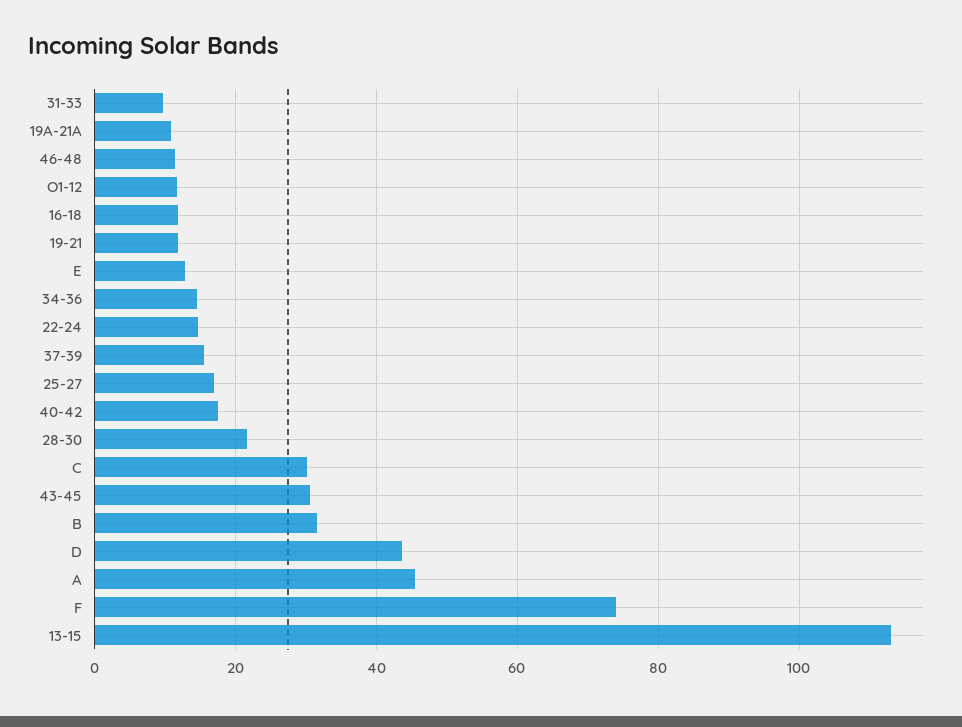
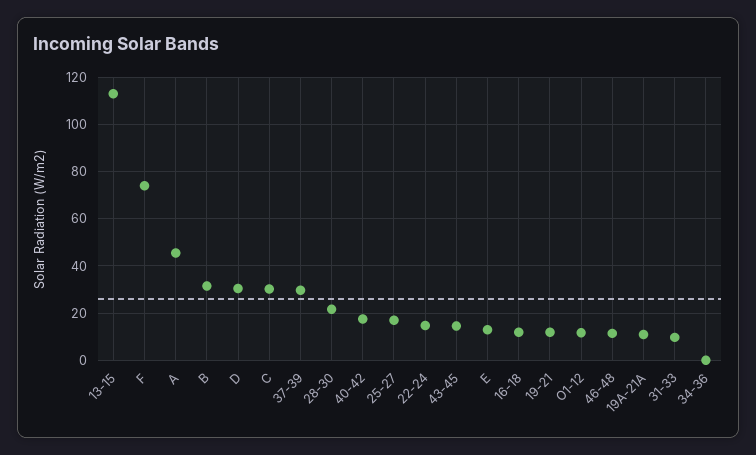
  {
    "31-33": 10,
    "19A-21A": 10,
    "46-48": 12,
    "O1-12": 12,
    "16-18": 12,
    "19-21": 12,
    "E": 12,
-   "34-36": 14,
+   "34-36": 0,
    "22-24": 14,
-   "37-39": 16,
+   "37-39": 30,
    "25-27": 18,
    "40-42": 18,
    "28-30": 22,
    "C": 30,
-   "43-45": 30,
+   "43-45": 15,
    "B": 32,
-   "D": 44,
+   "D": 30,
    "A": 46,
    "F": 74,
    "13-15": 114
  }

